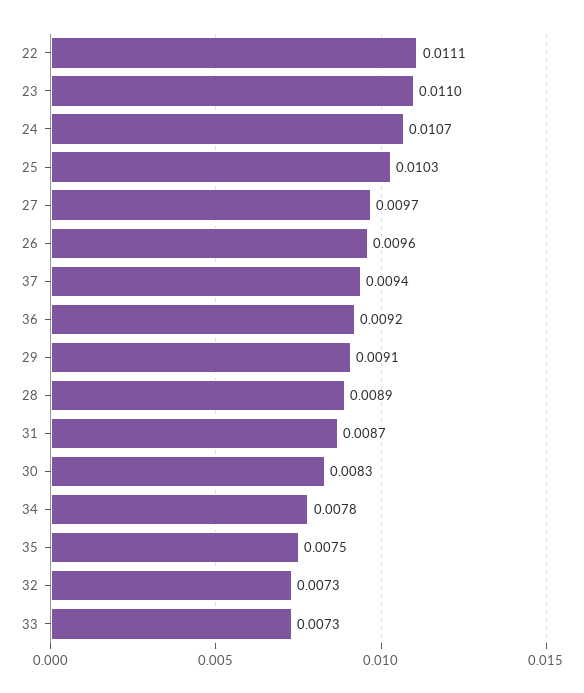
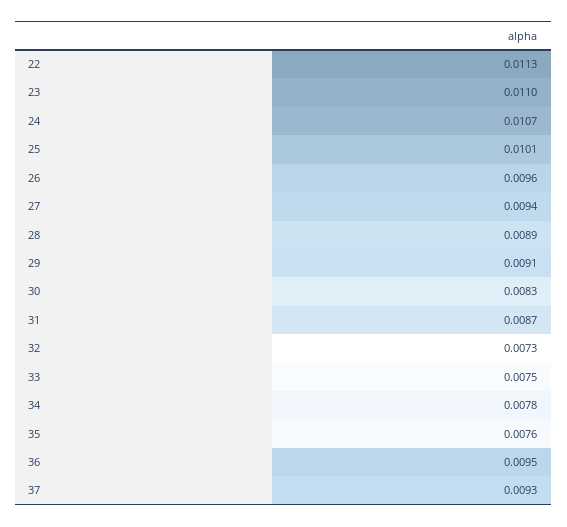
  {
-   "22": 0.0111,
+   "22": 0.0113,
    "23": 0.011,
    "24": 0.0107,
-   "25": 0.0103,
+   "25": 0.0101,
-   "27": 0.0097,
+   "27": 0.0094,
    "26": 0.0096,
-   "37": 0.0094,
+   "37": 0.0093,
-   "36": 0.0092,
+   "36": 0.0095,
    "29": 0.0091,
    "28": 0.0089,
    "31": 0.0087,
    "30": 0.0083,
    "34": 0.0078,
-   "35": 0.0075,
+   "35": 0.0076,
    "32": 0.0073,
-   "33": 0.0073
+   "33": 0.0075
  }

